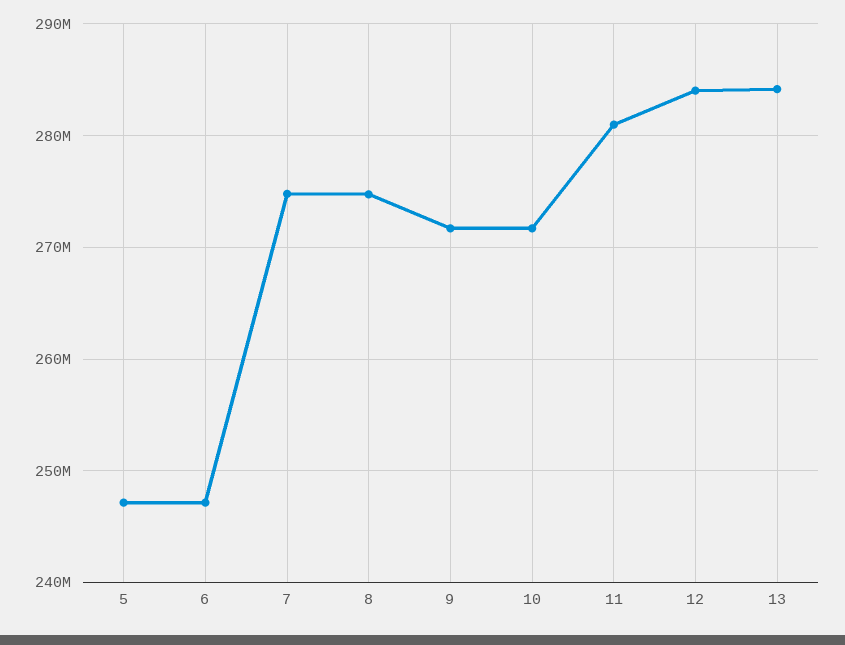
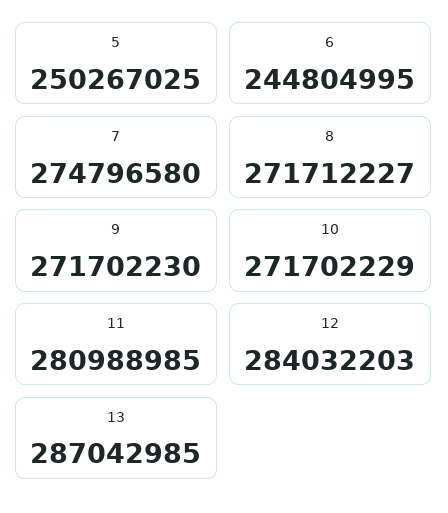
  {
-   "5": 247000000,
+   "5": 250267025,
-   "6": 247000000,
+   "6": 244804995,
    "7": 274796580,
-   "8": 275000000,
+   "8": 271712227,
    "9": 271702230,
    "10": 271702229,
    "11": 280988985,
    "12": 284032203,
-   "13": 284000000
+   "13": 287042985
  }

